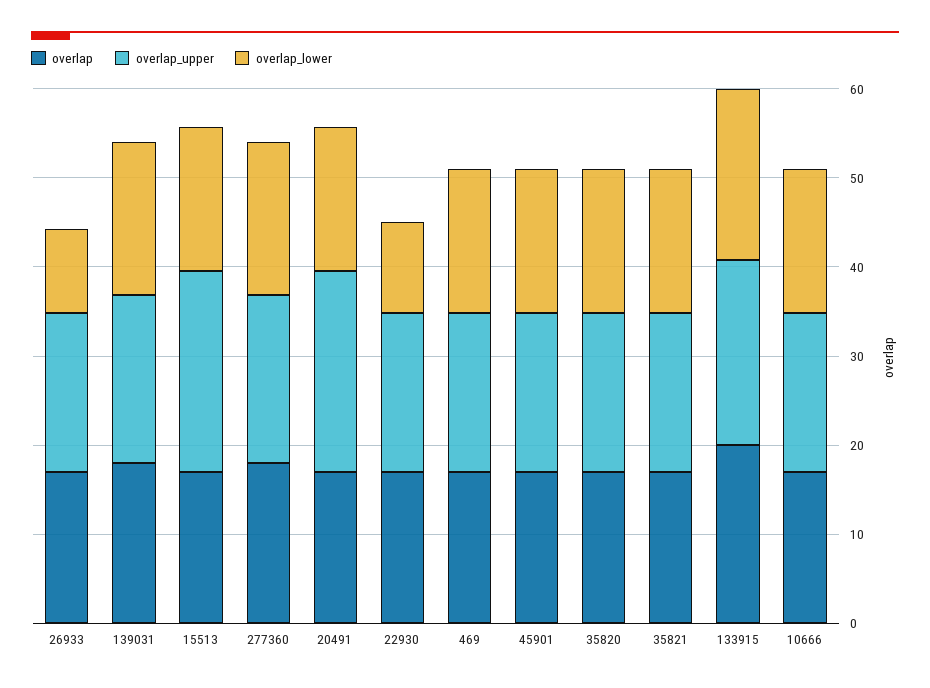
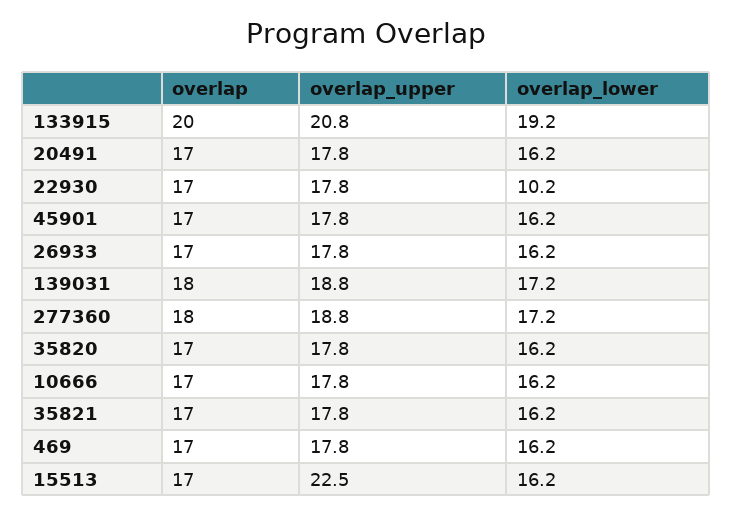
  {
    "overlap": {
      "26933": 17,
      "139031": 18,
      "15513": 17,
      "277360": 18,
      "20491": 17,
      "22930": 17,
      "469": 17,
      "45901": 17,
      "35820": 17,
      "35821": 17,
      "133915": 20,
      "10666": 17
    },
    "overlap_upper": {
      "26933": 17.8,
      "139031": 18.8,
      "15513": 22.5,
      "277360": 18.8,
-     "20491": 22,
+     "20491": 17.8,
      "22930": 17.8,
      "469": 17.8,
      "45901": 17.8,
      "35820": 17.8,
      "35821": 17.8,
      "133915": 20.8,
      "10666": 17.8
    },
    "overlap_lower": {
-     "26933": 10,
+     "26933": 16.2,
      "139031": 17.2,
      "15513": 16.2,
      "277360": 17.2,
      "20491": 16.2,
      "22930": 10.2,
      "469": 16.2,
      "45901": 16.2,
      "35820": 16.2,
      "35821": 16.2,
      "133915": 19.2,
      "10666": 16.2
    }
  }

